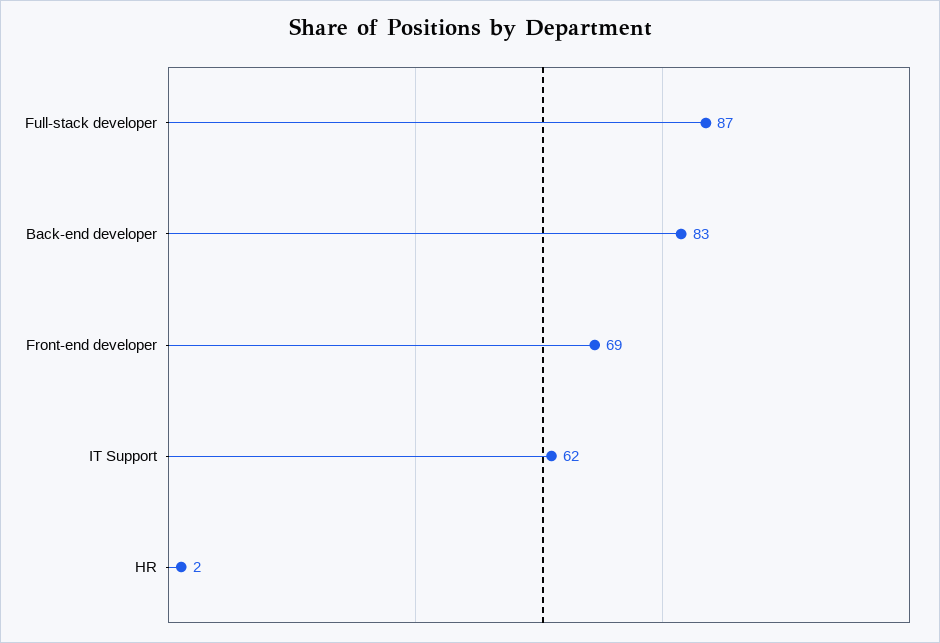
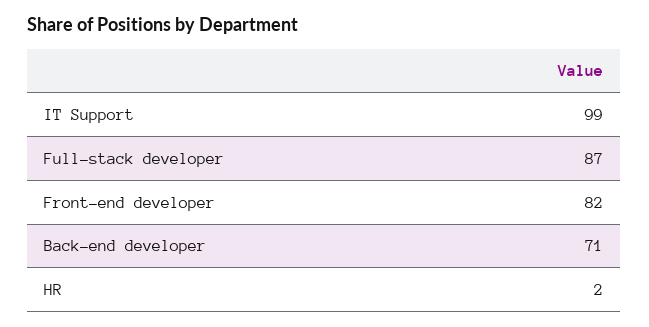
  {
    "Full-stack developer": 87,
-   "Back-end developer": 83,
+   "Back-end developer": 71,
-   "Front-end developer": 69,
+   "Front-end developer": 82,
-   "IT Support": 62,
+   "IT Support": 99,
    "HR": 2
  }

